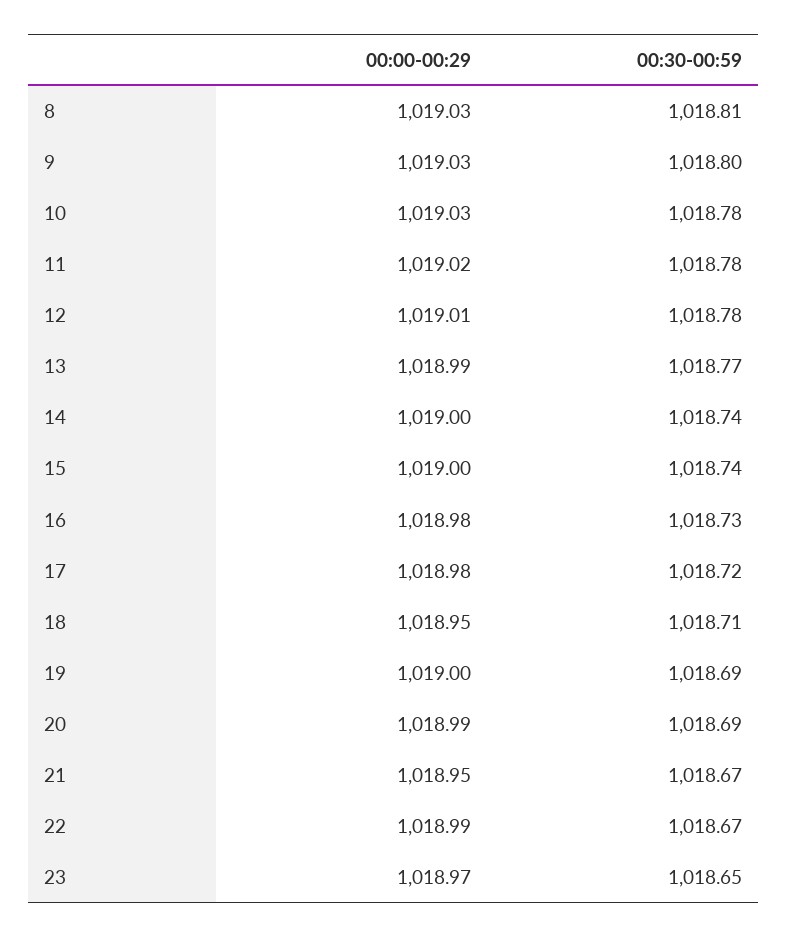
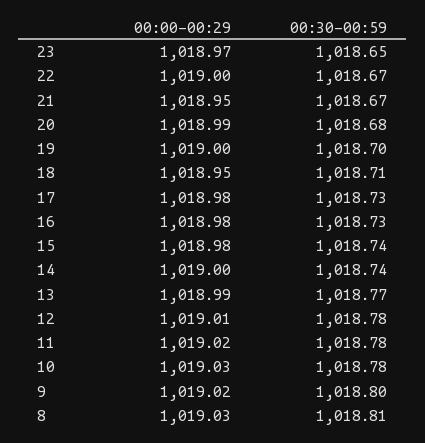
  {
    "00:00-00:29": {
      "8": 1019.03,
-     "9": 1019.03,
+     "9": 1019.02,
      "10": 1019.03,
      "11": 1019.02,
      "12": 1019.01,
      "13": 1018.99,
      "14": 1019,
-     "15": 1019,
+     "15": 1018.98,
      "16": 1018.98,
      "17": 1018.98,
      "18": 1018.95,
      "19": 1019,
      "20": 1018.99,
      "21": 1018.95,
-     "22": 1018.99,
+     "22": 1019,
      "23": 1018.97
    },
    "00:30-00:59": {
      "8": 1018.81,
      "9": 1018.8,
      "10": 1018.78,
      "11": 1018.78,
      "12": 1018.78,
      "13": 1018.77,
      "14": 1018.74,
      "15": 1018.74,
      "16": 1018.73,
-     "17": 1018.72,
+     "17": 1018.73,
      "18": 1018.71,
-     "19": 1018.69,
+     "19": 1018.7,
-     "20": 1018.69,
+     "20": 1018.68,
      "21": 1018.67,
      "22": 1018.67,
      "23": 1018.65
    }
  }

